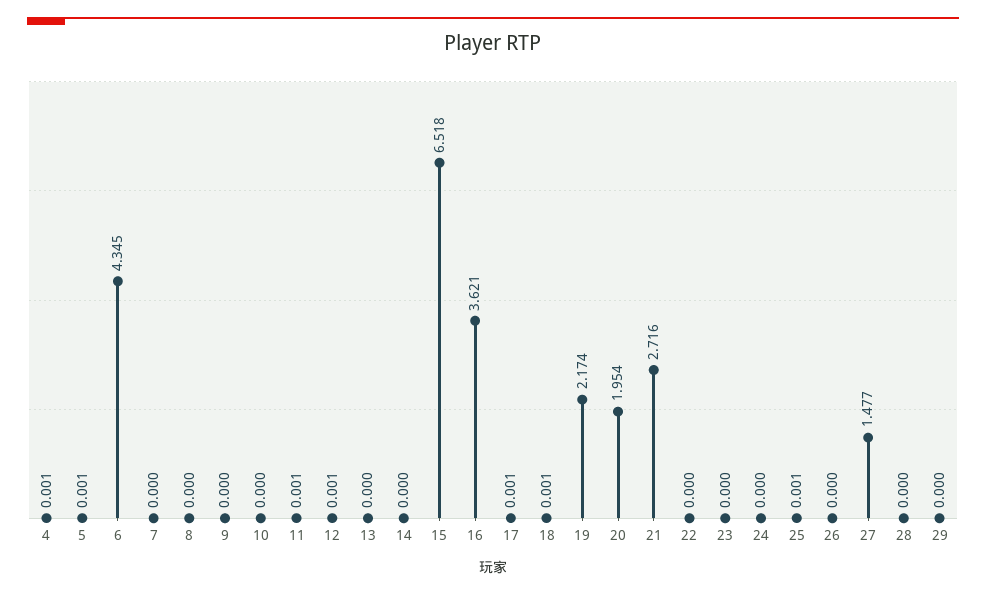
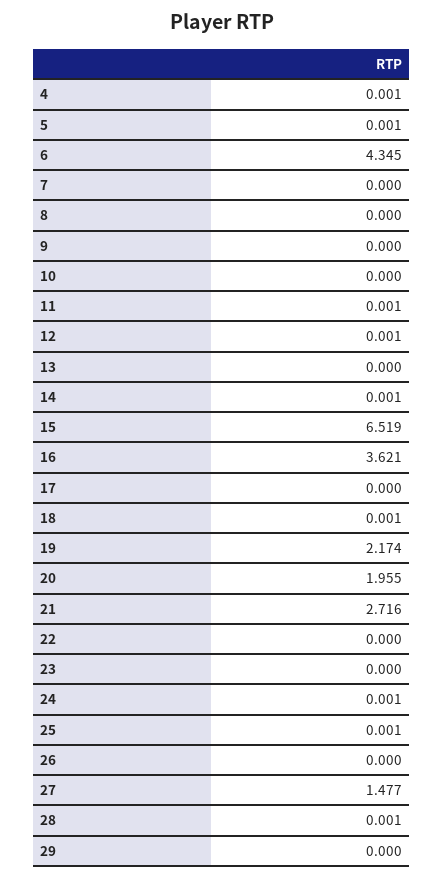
  {
    "4": 0.001,
    "5": 0.001,
    "6": 4.345,
    "7": 0,
    "8": 0,
    "9": 0,
    "10": 0,
    "11": 0.001,
    "12": 0.001,
    "13": 0,
-   "14": 0,
+   "14": 0.001,
-   "15": 6.518,
+   "15": 6.519,
    "16": 3.621,
-   "17": 0.001,
+   "17": 0,
    "18": 0.001,
    "19": 2.174,
-   "20": 1.954,
+   "20": 1.955,
    "21": 2.716,
    "22": 0,
    "23": 0,
-   "24": 0,
+   "24": 0.001,
    "25": 0.001,
    "26": 0,
    "27": 1.477,
-   "28": 0,
+   "28": 0.001,
    "29": 0
  }

